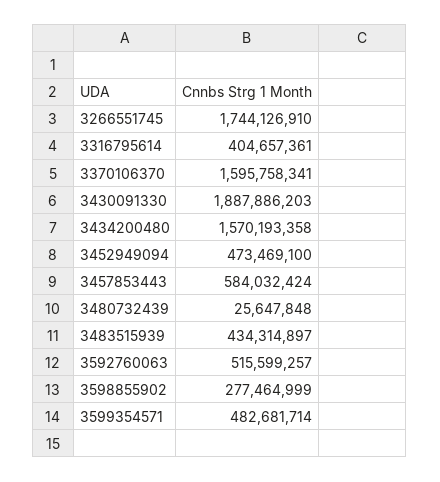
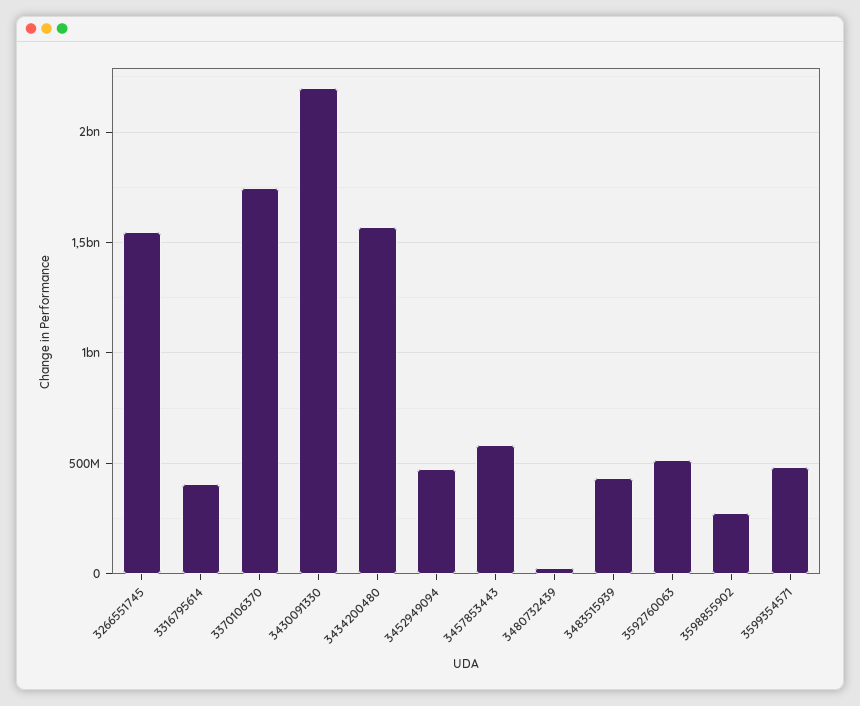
  {
-   "3266551745": 1744126910,
+   "3266551745": 1550000000,
    "3316795614": 404657361,
-   "3370106370": 1595758341,
+   "3370106370": 1750000000,
-   "3430091330": 1887886203,
+   "3430091330": 2200000000,
    "3434200480": 1570193358,
    "3452949094": 473469100,
    "3457853443": 584032424,
    "3480732439": 25647848,
    "3483515939": 434314897,
    "3592760063": 515599257,
    "3598855902": 277464999,
    "3599354571": 482681714
  }

